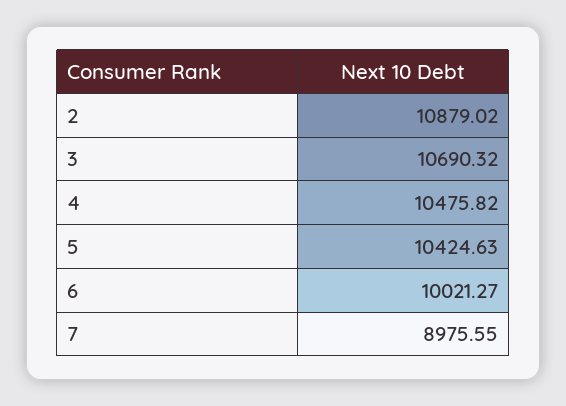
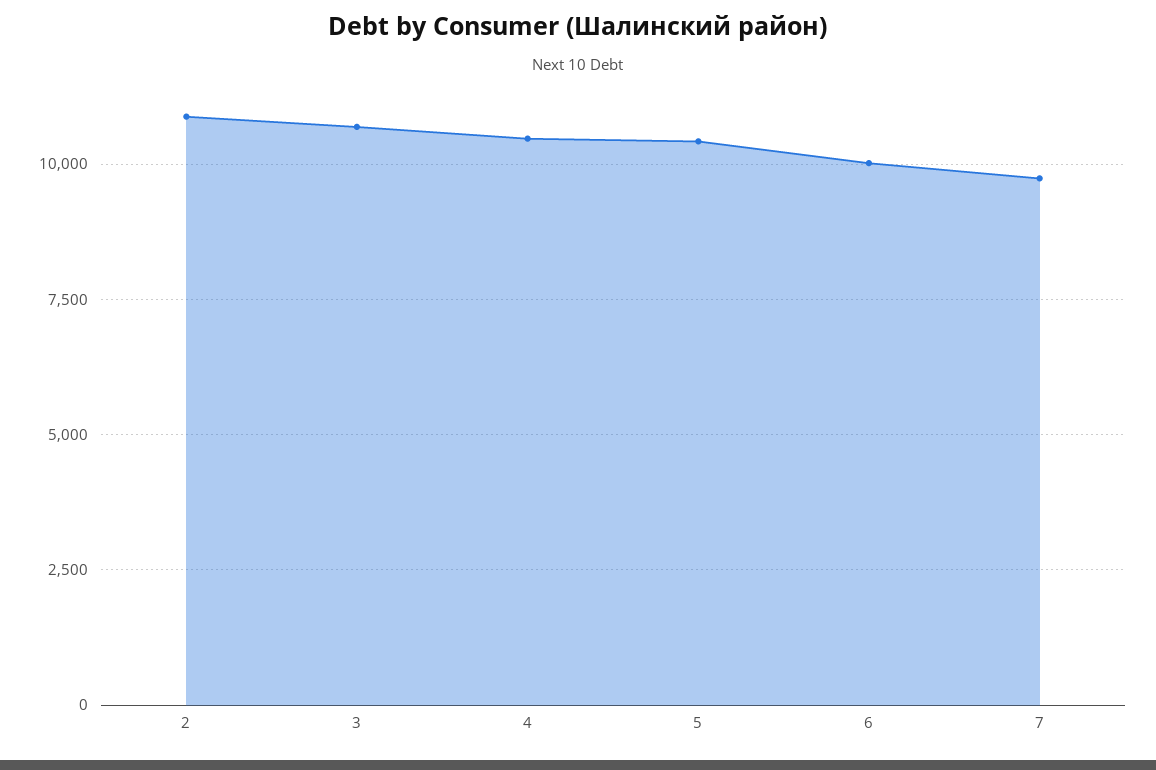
  {
    "2": 10879.02,
    "3": 10690.32,
    "4": 10475.82,
    "5": 10424.63,
    "6": 10021.27,
-   "7": 8975.55
+   "7": 9750
  }

